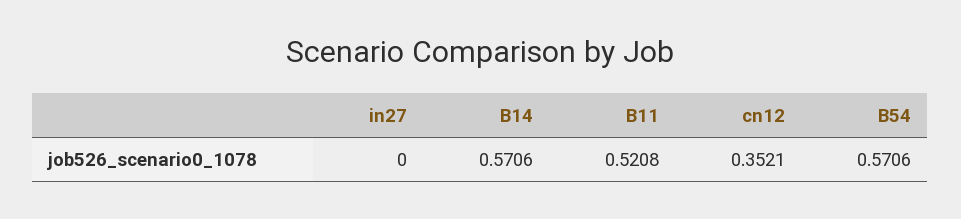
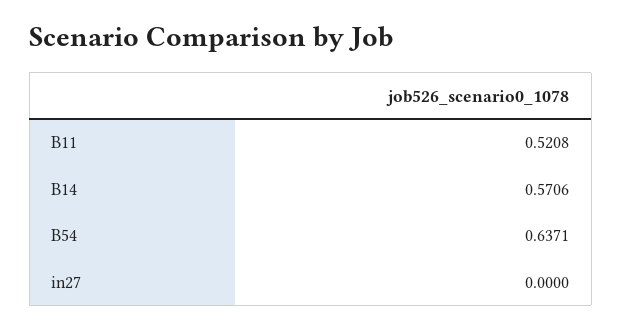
  {
    "in27": 0,
    "B14": 0.5706,
    "B11": 0.5208,
-   "cn12": 0.3521,
-   "B54": 0.5706
+   "B54": 0.6371
  }

